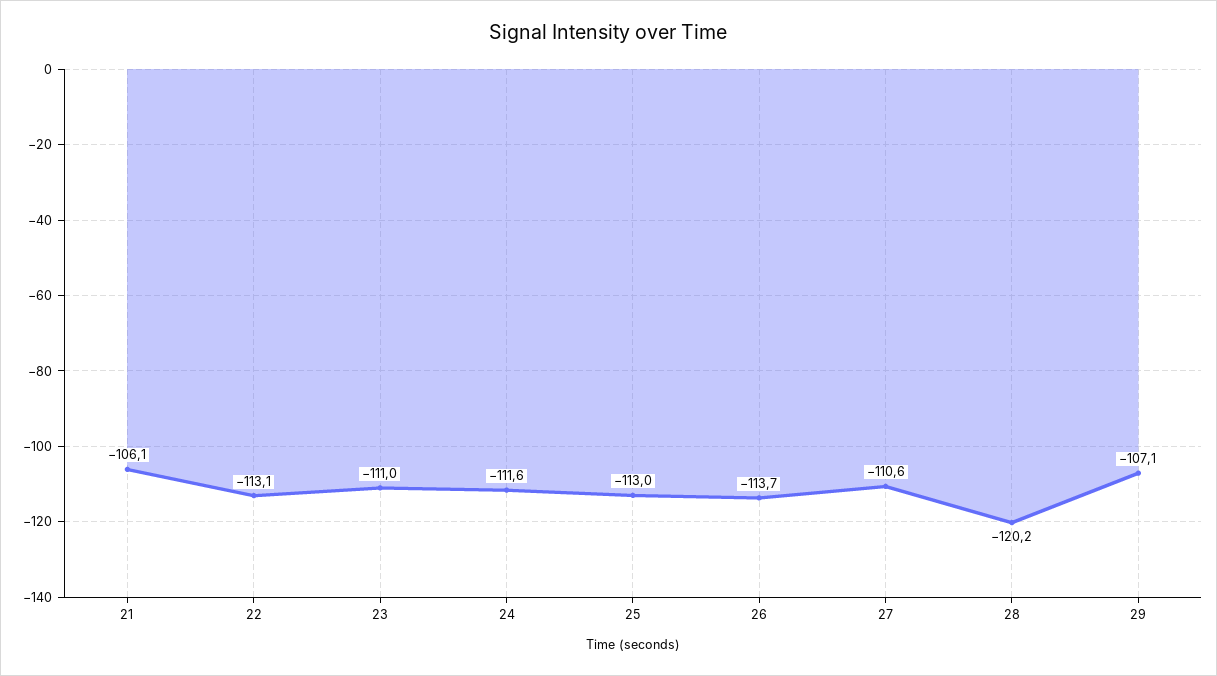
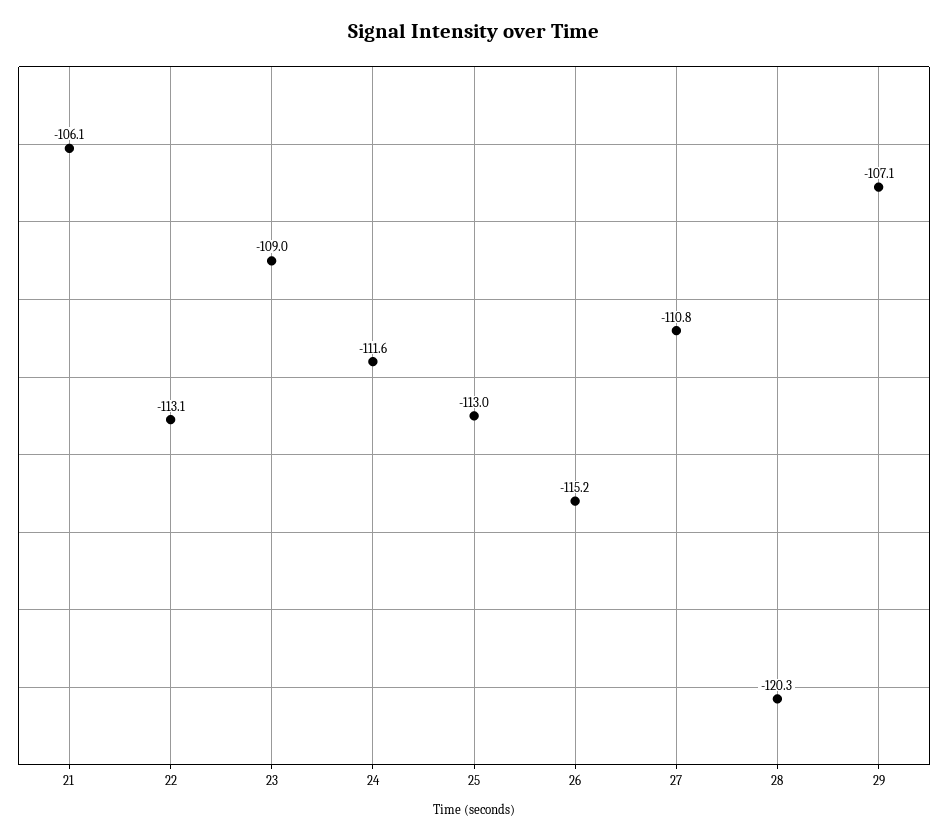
  {
    "21": -106.1,
    "22": -113.1,
-   "23": -111,
+   "23": -109,
    "24": -111.6,
    "25": -113,
-   "26": -113.7,
+   "26": -115.2,
-   "27": -110.6,
+   "27": -110.8,
-   "28": -120.2,
+   "28": -120.3,
    "29": -107.1
  }

